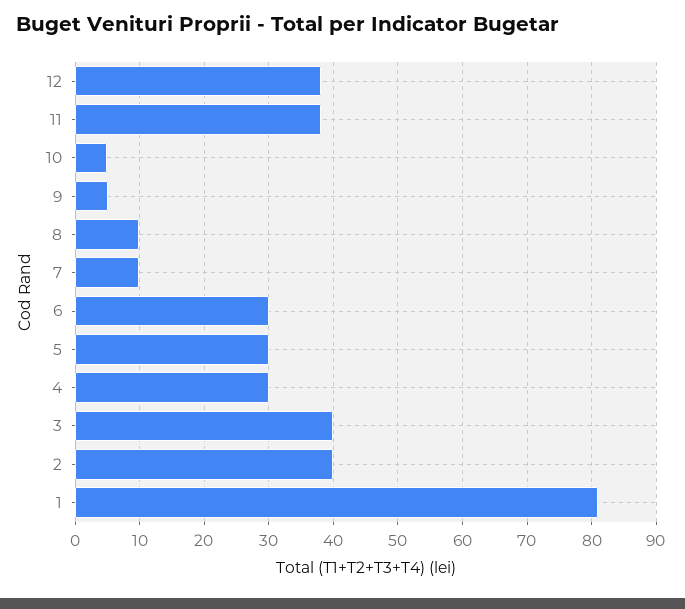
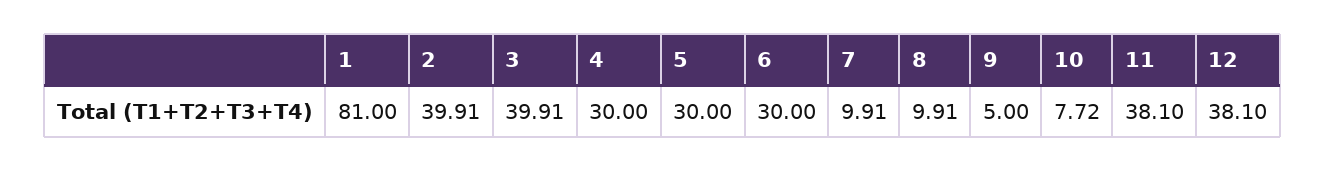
  {
    "12": 38.1,
    "11": 38.1,
-   "10": 5,
+   "10": 7.72,
    "9": 5,
    "8": 9.91,
    "7": 9.91,
    "6": 30,
    "5": 30,
    "4": 30,
    "3": 39.91,
    "2": 39.91,
    "1": 81
  }

